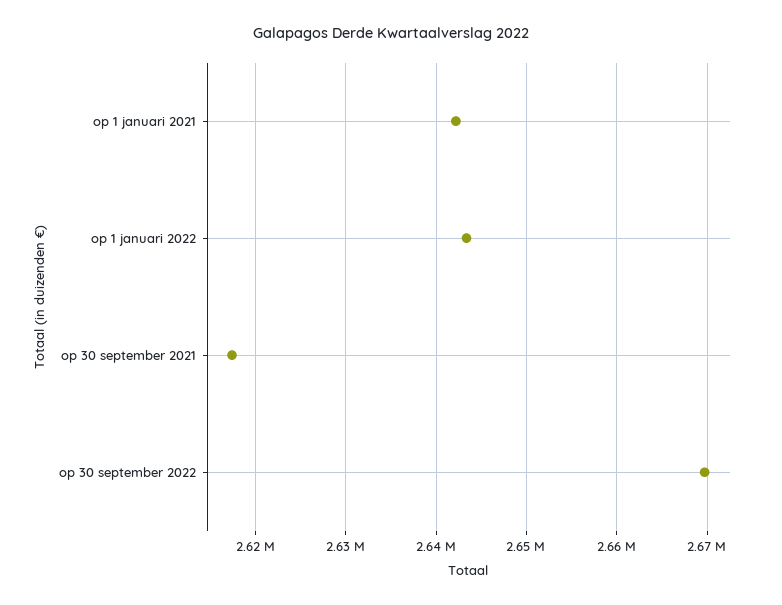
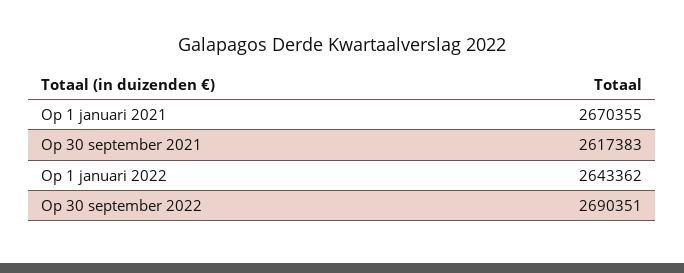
  {
-   "op 1 januari 2021": 2642000,
+   "op 1 januari 2021": 2670355,
    "op 1 januari 2022": 2643362,
    "op 30 september 2021": 2617383,
-   "op 30 september 2022": 2670000
+   "op 30 september 2022": 2690351
  }

